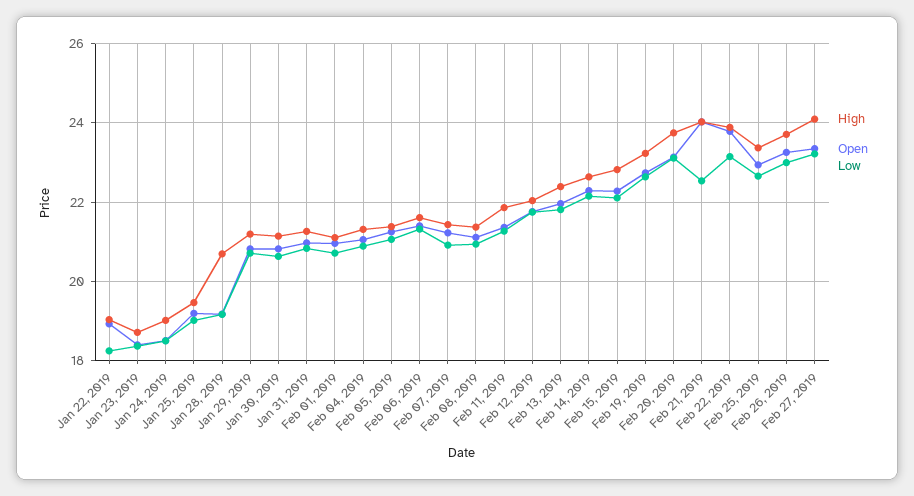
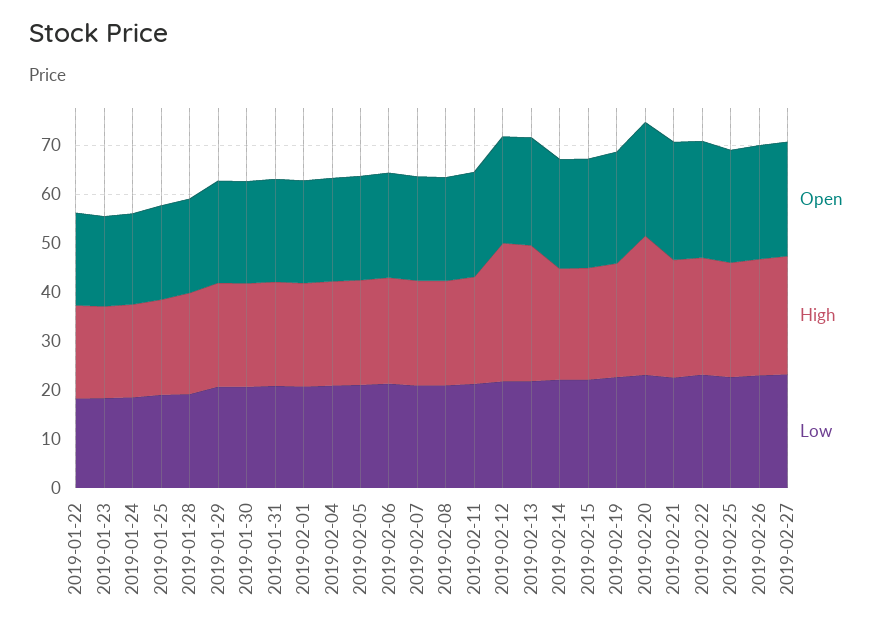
  {
    "High": {
      "Jan 22, 2019": 19,
      "Jan 23, 2019": 18.8,
      "Jan 24, 2019": 19,
      "Jan 25, 2019": 19.4,
      "Jan 28, 2019": 20.6,
      "Jan 29, 2019": 21.2,
      "Jan 30, 2019": 21.2,
      "Jan 31, 2019": 21.2,
      "Feb 01, 2019": 21.2,
      "Feb 04, 2019": 21.4,
      "Feb 05, 2019": 21.4,
      "Feb 06, 2019": 21.6,
      "Feb 07, 2019": 21.4,
      "Feb 08, 2019": 21.4,
      "Feb 11, 2019": 21.8,
-     "Feb 12, 2019": 22,
+     "Feb 12, 2019": 28,
-     "Feb 13, 2019": 22.4,
+     "Feb 13, 2019": 28,
      "Feb 14, 2019": 22.6,
      "Feb 15, 2019": 22.8,
      "Feb 19, 2019": 23.2,
-     "Feb 20, 2019": 23.8,
+     "Feb 20, 2019": 28,
      "Feb 21, 2019": 24,
      "Feb 22, 2019": 23.8,
      "Feb 25, 2019": 23.4,
      "Feb 26, 2019": 23.8,
      "Feb 27, 2019": 24.2
    },
    "Open": {
      "Jan 22, 2019": 19,
      "Jan 23, 2019": 18.4,
      "Jan 24, 2019": 18.6,
      "Jan 25, 2019": 19.2,
      "Jan 28, 2019": 19.2,
      "Jan 29, 2019": 20.8,
      "Jan 30, 2019": 20.8,
      "Jan 31, 2019": 21,
      "Feb 01, 2019": 21,
      "Feb 04, 2019": 21,
      "Feb 05, 2019": 21.2,
      "Feb 06, 2019": 21.4,
      "Feb 07, 2019": 21.2,
      "Feb 08, 2019": 21.2,
      "Feb 11, 2019": 21.4,
      "Feb 12, 2019": 21.8,
      "Feb 13, 2019": 22,
      "Feb 14, 2019": 22.2,
      "Feb 15, 2019": 22.2,
      "Feb 19, 2019": 22.8,
      "Feb 20, 2019": 23.2,
      "Feb 21, 2019": 24,
      "Feb 22, 2019": 23.8,
      "Feb 25, 2019": 23,
      "Feb 26, 2019": 23.2,
      "Feb 27, 2019": 23.4
    },
    "Low": {
      "Jan 22, 2019": 18.2,
      "Jan 23, 2019": 18.4,
      "Jan 24, 2019": 18.4,
      "Jan 25, 2019": 19,
      "Jan 28, 2019": 19.2,
      "Jan 29, 2019": 20.8,
      "Jan 30, 2019": 20.6,
      "Jan 31, 2019": 20.8,
      "Feb 01, 2019": 20.8,
      "Feb 04, 2019": 20.8,
      "Feb 05, 2019": 21,
      "Feb 06, 2019": 21.4,
      "Feb 07, 2019": 21,
      "Feb 08, 2019": 21,
      "Feb 11, 2019": 21.2,
      "Feb 12, 2019": 21.8,
      "Feb 13, 2019": 21.8,
      "Feb 14, 2019": 22.2,
      "Feb 15, 2019": 22.2,
      "Feb 19, 2019": 22.6,
      "Feb 20, 2019": 23.2,
      "Feb 21, 2019": 22.6,
      "Feb 22, 2019": 23.2,
      "Feb 25, 2019": 22.6,
      "Feb 26, 2019": 23,
      "Feb 27, 2019": 23.2
    }
  }

